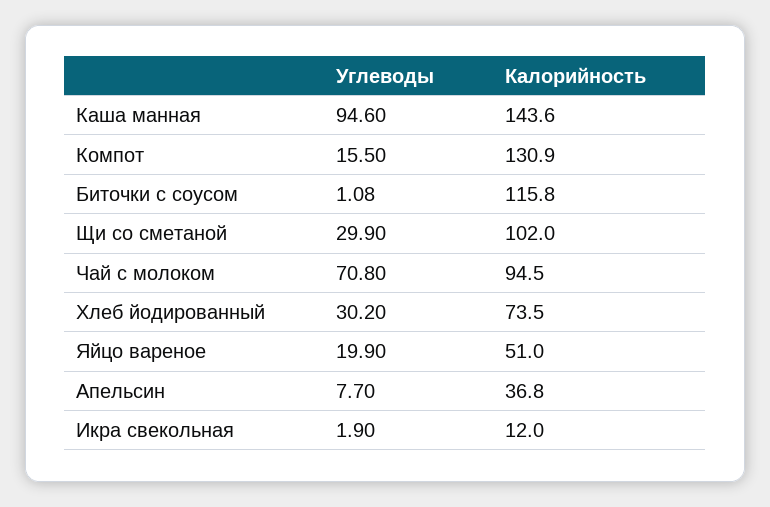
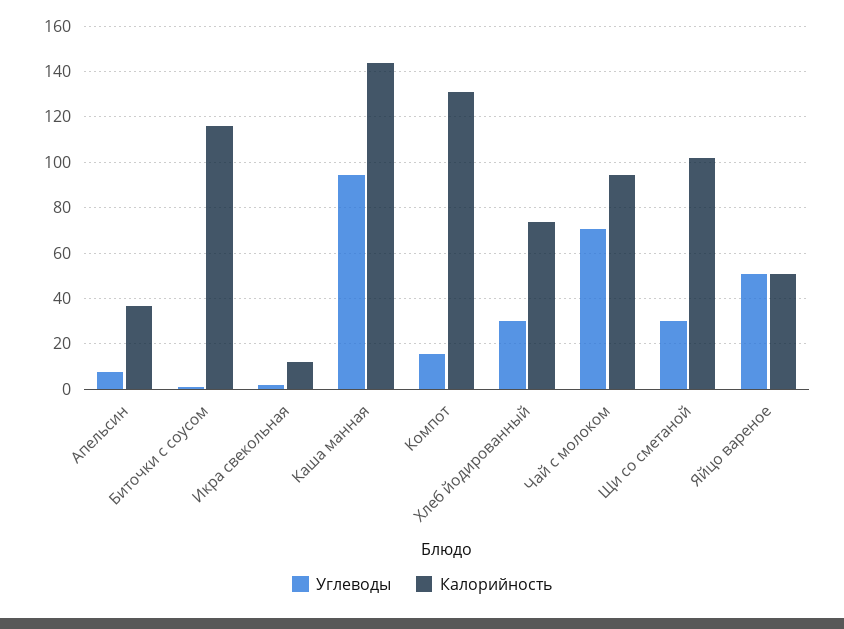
  {
    "Углеводы": {
      "Каша манная": 94.6,
      "Компот": 15.5,
      "Биточки с соусом": 1.08,
      "Щи со сметаной": 29.9,
      "Чай с молоком": 70.8,
      "Хлеб йодированный": 30.2,
-     "Яйцо вареное": 19.9,
+     "Яйцо вареное": 50,
      "Апельсин": 7.7,
      "Икра свекольная": 1.9
    },
    "Калорийность": {
      "Каша манная": 143.6,
      "Компот": 130.9,
      "Биточки с соусом": 115.8,
      "Щи со сметаной": 102,
      "Чай с молоком": 94.5,
      "Хлеб йодированный": 73.5,
      "Яйцо вареное": 51,
      "Апельсин": 36.8,
      "Икра свекольная": 12
    }
  }

